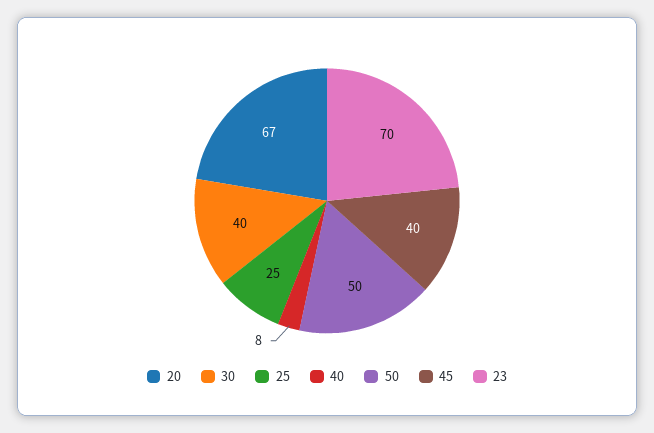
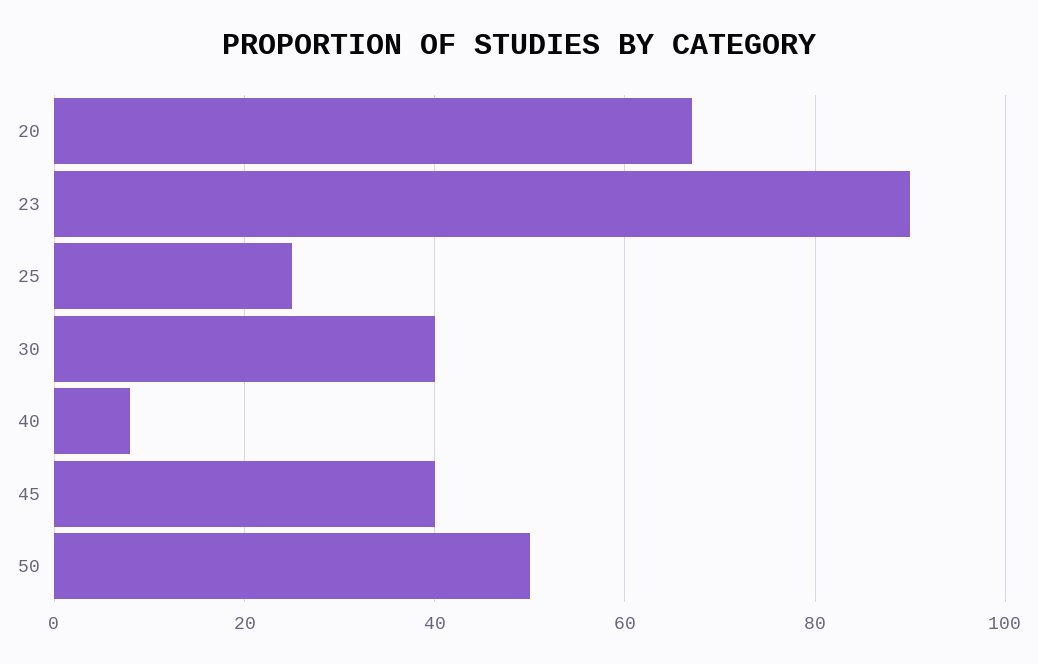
  {
    "20": 67,
    "30": 40,
    "25": 25,
    "40": 8,
    "50": 50,
    "45": 40,
-   "23": 70
+   "23": 90
  }

